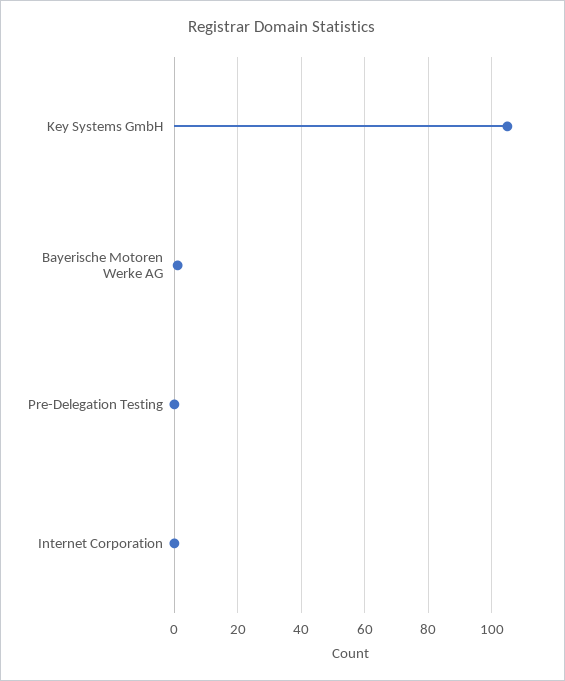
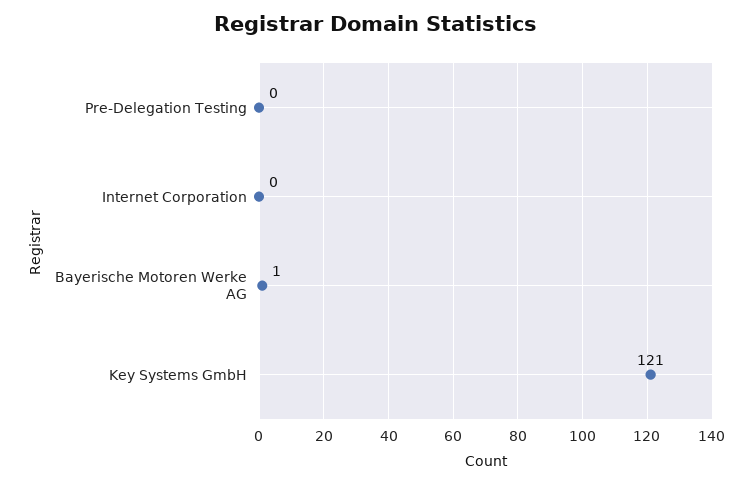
  {
-   "Key Systems GmbH": 105,
+   "Key Systems GmbH": 121,
    "Bayerische Motoren Werke AG": 1,
    "Pre-Delegation Testing": 0,
    "Internet Corporation": 0
  }

